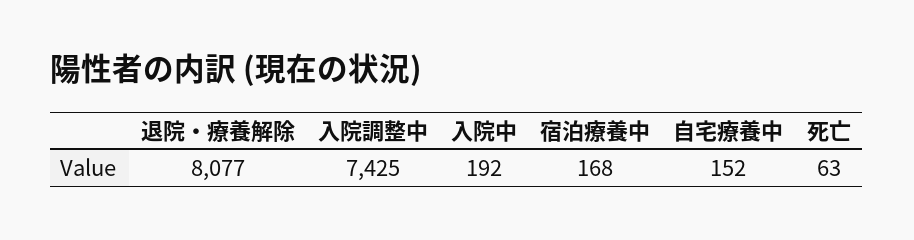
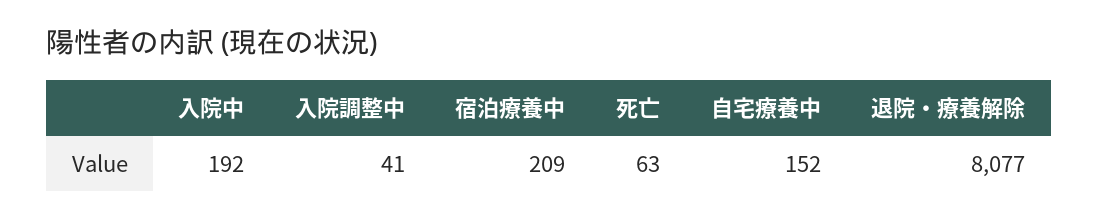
  {
    "退院・療養解除": 8077,
-   "入院調整中": 7425,
+   "入院調整中": 41,
    "入院中": 192,
-   "宿泊療養中": 168,
+   "宿泊療養中": 209,
    "自宅療養中": 152,
    "死亡": 63
  }

